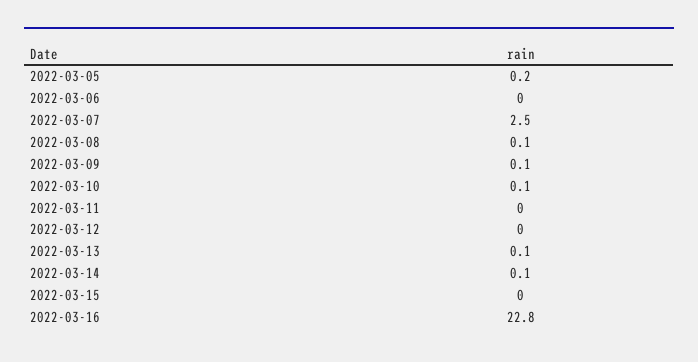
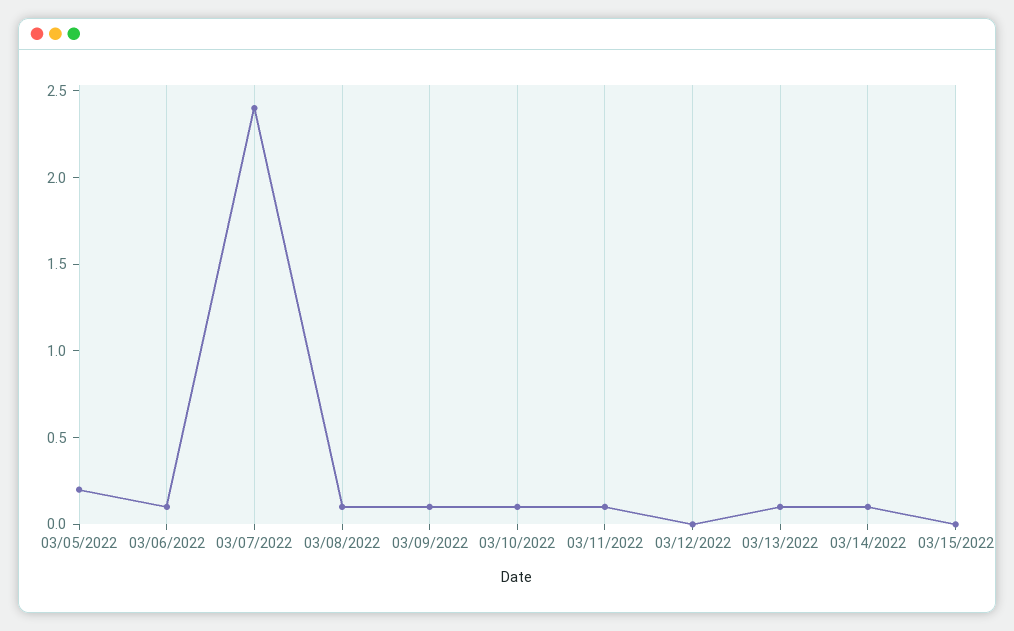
  {
    "2022-03-05": 0.2,
-   "2022-03-06": 0,
+   "2022-03-06": 0.1,
-   "2022-03-07": 2.5,
+   "2022-03-07": 2.4,
    "2022-03-08": 0.1,
    "2022-03-09": 0.1,
    "2022-03-10": 0.1,
-   "2022-03-11": 0,
+   "2022-03-11": 0.1,
    "2022-03-12": 0,
    "2022-03-13": 0.1,
    "2022-03-14": 0.1,
-   "2022-03-15": 0,
+   "2022-03-15": 0
-   "2022-03-16": 22.8
  }

